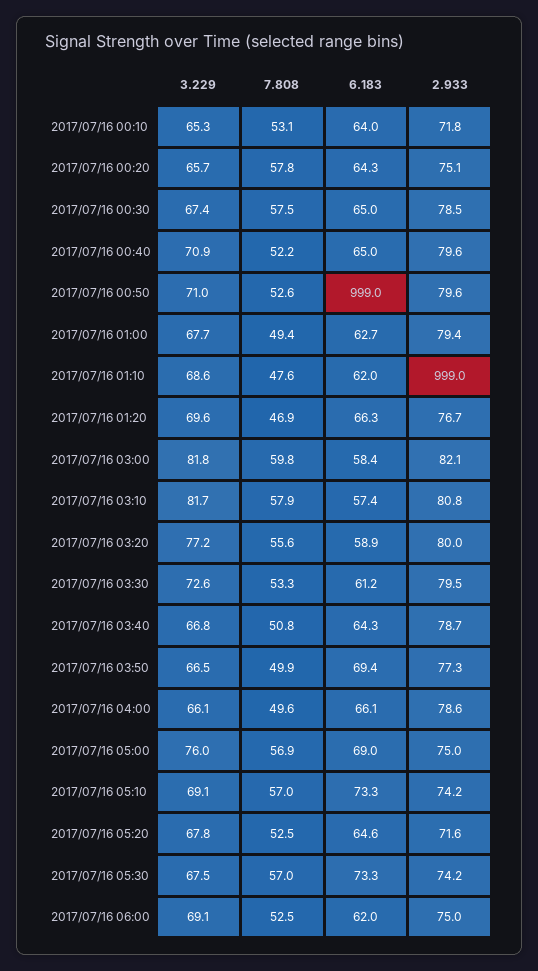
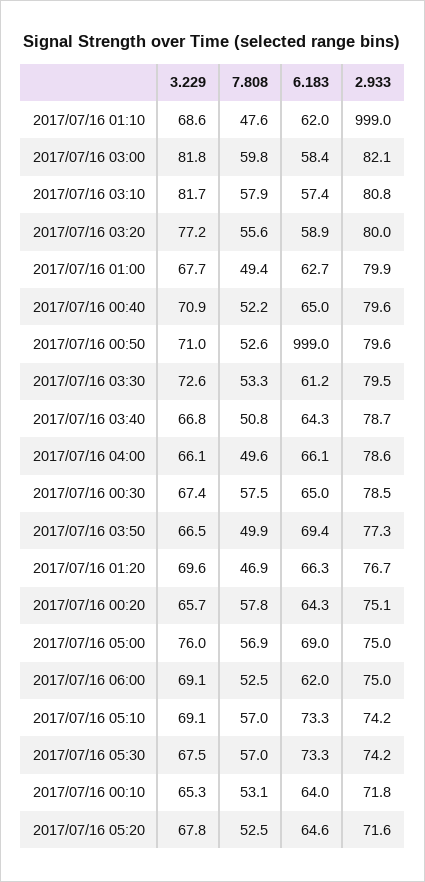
  {
    "3.229": {
      "2017/07/16 00:10": 65.3,
      "2017/07/16 00:20": 65.7,
      "2017/07/16 00:30": 67.4,
      "2017/07/16 00:40": 70.9,
      "2017/07/16 00:50": 71,
      "2017/07/16 01:00": 67.7,
      "2017/07/16 01:10": 68.6,
      "2017/07/16 01:20": 69.6,
      "2017/07/16 03:00": 81.8,
      "2017/07/16 03:10": 81.7,
      "2017/07/16 03:20": 77.2,
      "2017/07/16 03:30": 72.6,
      "2017/07/16 03:40": 66.8,
      "2017/07/16 03:50": 66.5,
      "2017/07/16 04:00": 66.1,
      "2017/07/16 05:00": 76,
      "2017/07/16 05:10": 69.1,
      "2017/07/16 05:20": 67.8,
      "2017/07/16 05:30": 67.5,
      "2017/07/16 06:00": 69.1
    },
    "7.808": {
      "2017/07/16 00:10": 53.1,
      "2017/07/16 00:20": 57.8,
      "2017/07/16 00:30": 57.5,
      "2017/07/16 00:40": 52.2,
      "2017/07/16 00:50": 52.6,
      "2017/07/16 01:00": 49.4,
      "2017/07/16 01:10": 47.6,
      "2017/07/16 01:20": 46.9,
      "2017/07/16 03:00": 59.8,
      "2017/07/16 03:10": 57.9,
      "2017/07/16 03:20": 55.6,
      "2017/07/16 03:30": 53.3,
      "2017/07/16 03:40": 50.8,
      "2017/07/16 03:50": 49.9,
      "2017/07/16 04:00": 49.6,
      "2017/07/16 05:00": 56.9,
      "2017/07/16 05:10": 57,
      "2017/07/16 05:20": 52.5,
      "2017/07/16 05:30": 57,
      "2017/07/16 06:00": 52.5
    },
    "6.183": {
      "2017/07/16 00:10": 64,
      "2017/07/16 00:20": 64.3,
      "2017/07/16 00:30": 65,
      "2017/07/16 00:40": 65,
      "2017/07/16 00:50": 999,
      "2017/07/16 01:00": 62.7,
      "2017/07/16 01:10": 62,
      "2017/07/16 01:20": 66.3,
      "2017/07/16 03:00": 58.4,
      "2017/07/16 03:10": 57.4,
      "2017/07/16 03:20": 58.9,
      "2017/07/16 03:30": 61.2,
      "2017/07/16 03:40": 64.3,
      "2017/07/16 03:50": 69.4,
      "2017/07/16 04:00": 66.1,
      "2017/07/16 05:00": 69,
      "2017/07/16 05:10": 73.3,
      "2017/07/16 05:20": 64.6,
      "2017/07/16 05:30": 73.3,
      "2017/07/16 06:00": 62
    },
    "2.933": {
      "2017/07/16 00:10": 71.8,
      "2017/07/16 00:20": 75.1,
      "2017/07/16 00:30": 78.5,
      "2017/07/16 00:40": 79.6,
      "2017/07/16 00:50": 79.6,
-     "2017/07/16 01:00": 79.4,
+     "2017/07/16 01:00": 79.9,
      "2017/07/16 01:10": 999,
      "2017/07/16 01:20": 76.7,
      "2017/07/16 03:00": 82.1,
      "2017/07/16 03:10": 80.8,
      "2017/07/16 03:20": 80,
      "2017/07/16 03:30": 79.5,
      "2017/07/16 03:40": 78.7,
      "2017/07/16 03:50": 77.3,
      "2017/07/16 04:00": 78.6,
      "2017/07/16 05:00": 75,
      "2017/07/16 05:10": 74.2,
      "2017/07/16 05:20": 71.6,
      "2017/07/16 05:30": 74.2,
      "2017/07/16 06:00": 75
    }
  }

